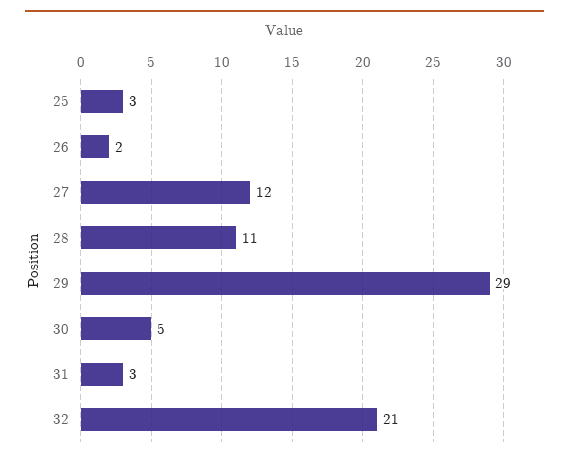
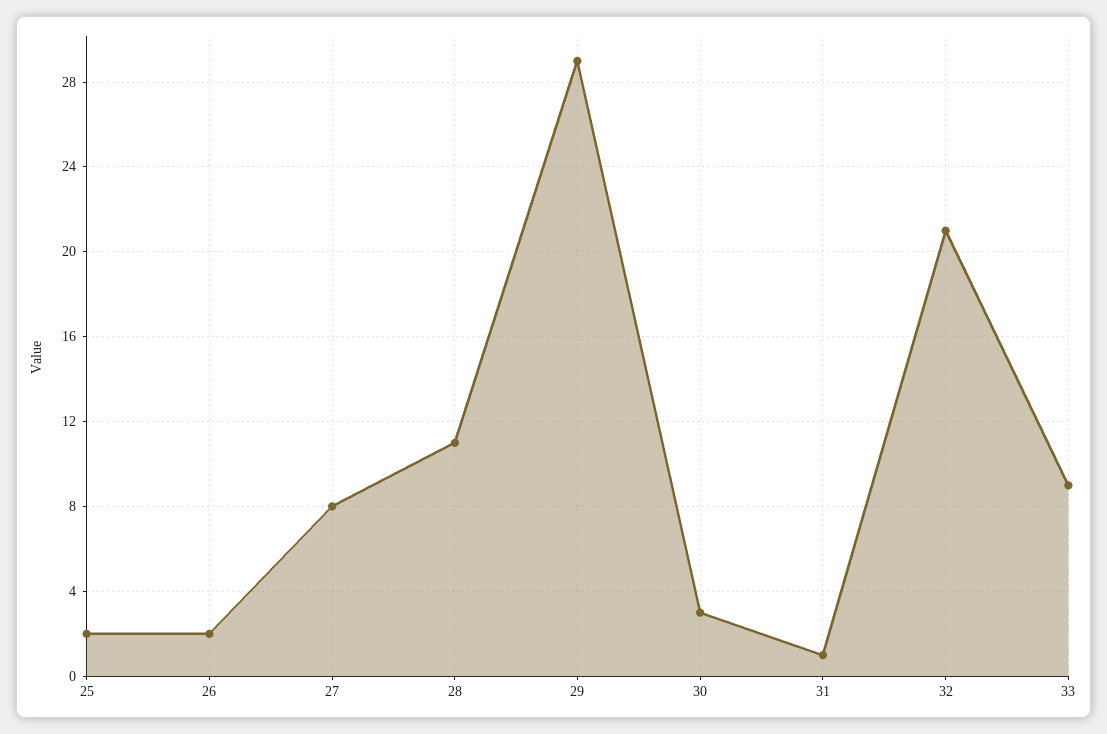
  {
-   "25": 3,
+   "25": 2,
    "26": 2,
-   "27": 12,
+   "27": 8,
    "28": 11,
    "29": 29,
-   "30": 5,
+   "30": 3,
-   "31": 3,
+   "31": 1,
-   "32": 21
+   "32": 21,
+   "33": 9
  }

